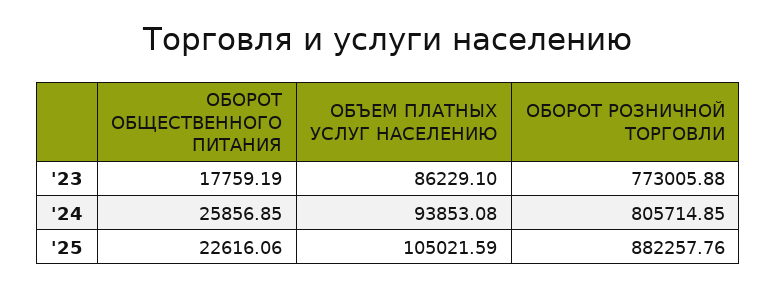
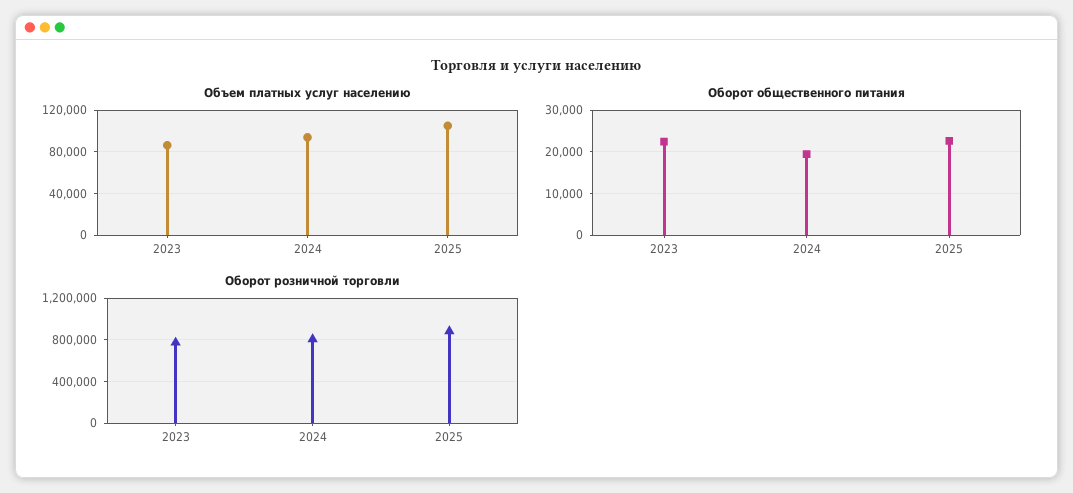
  {
    "ОБОРОТ ОБЩЕСТВЕННОГО ПИТАНИЯ": {
-     "'23": 17759.19,
+     "'23": 22000,
-     "'24": 25856.85,
+     "'24": 20000,
      "'25": 22616.06
    },
    "ОБЪЕМ ПЛАТНЫХ УСЛУГ НАСЕЛЕНИЮ": {
      "'23": 86229.1,
      "'24": 93853.08,
      "'25": 105021.59
    },
    "ОБОРОТ РОЗНИЧНОЙ ТОРГОВЛИ": {
      "'23": 773005.88,
      "'24": 805714.85,
      "'25": 882257.76
    }
  }

